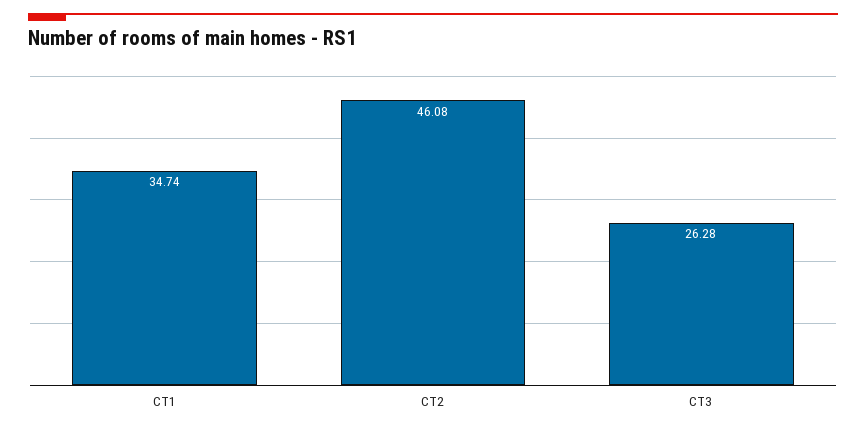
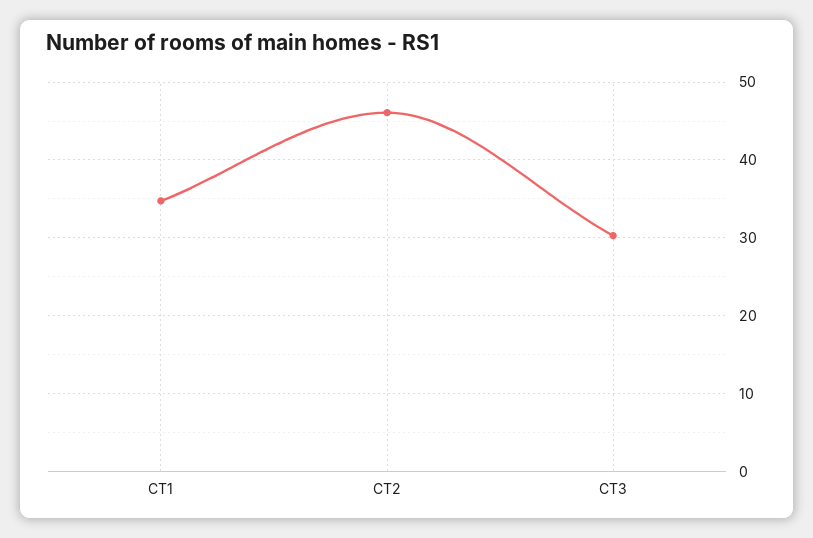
  {
    "CT1": 34.74,
    "CT2": 46.08,
-   "CT3": 26.28
+   "CT3": 30
  }

